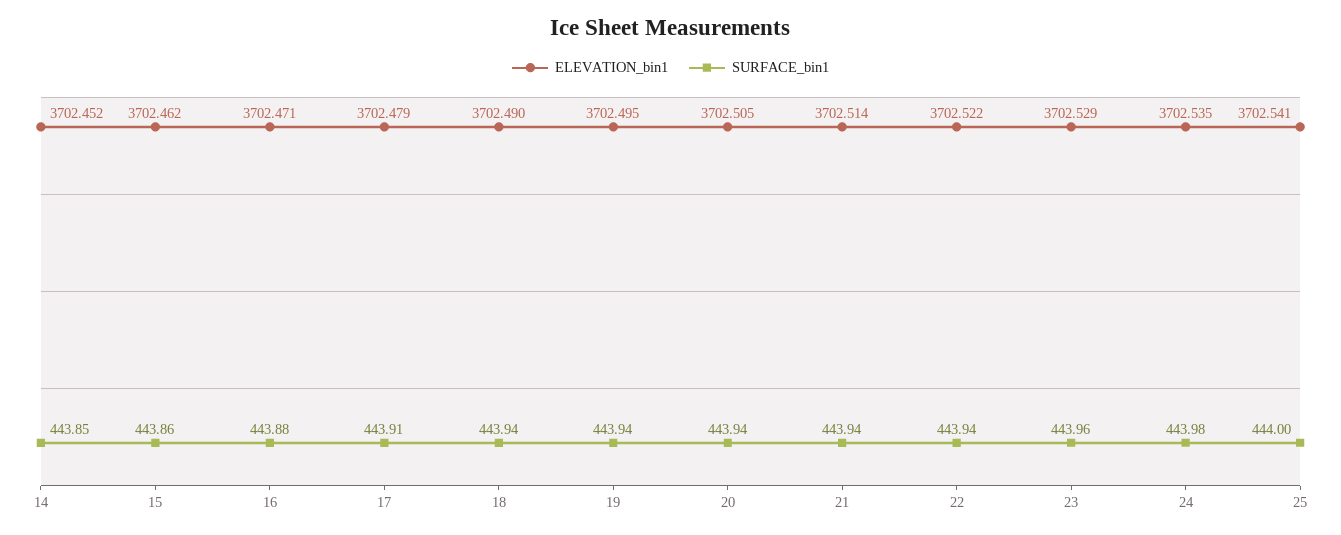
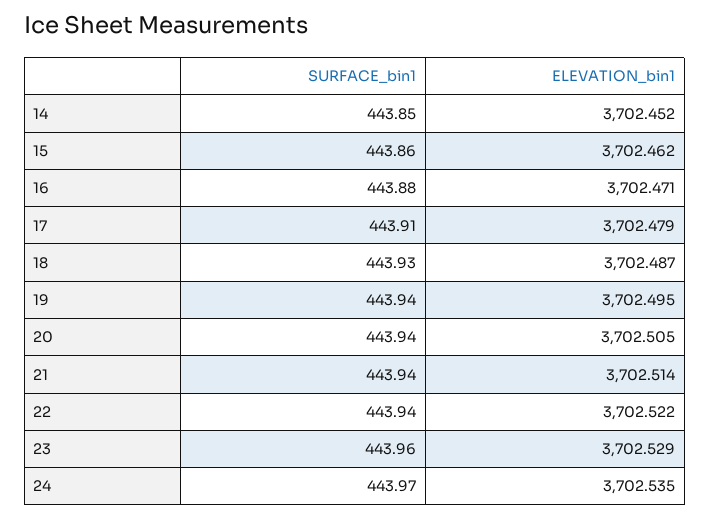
  {
    "ELEVATION_bin1": {
      "14": 3702.452,
      "15": 3702.462,
      "16": 3702.471,
      "17": 3702.479,
-     "18": 3702.49,
+     "18": 3702.487,
      "19": 3702.495,
      "20": 3702.505,
      "21": 3702.514,
      "22": 3702.522,
      "23": 3702.529,
-     "24": 3702.535,
+     "24": 3702.535
-     "25": 3702.541
    },
    "SURFACE_bin1": {
      "14": 443.85,
      "15": 443.86,
      "16": 443.88,
      "17": 443.91,
-     "18": 443.94,
+     "18": 443.93,
      "19": 443.94,
      "20": 443.94,
      "21": 443.94,
      "22": 443.94,
      "23": 443.96,
-     "24": 443.98,
+     "24": 443.97
-     "25": 444
    }
  }

